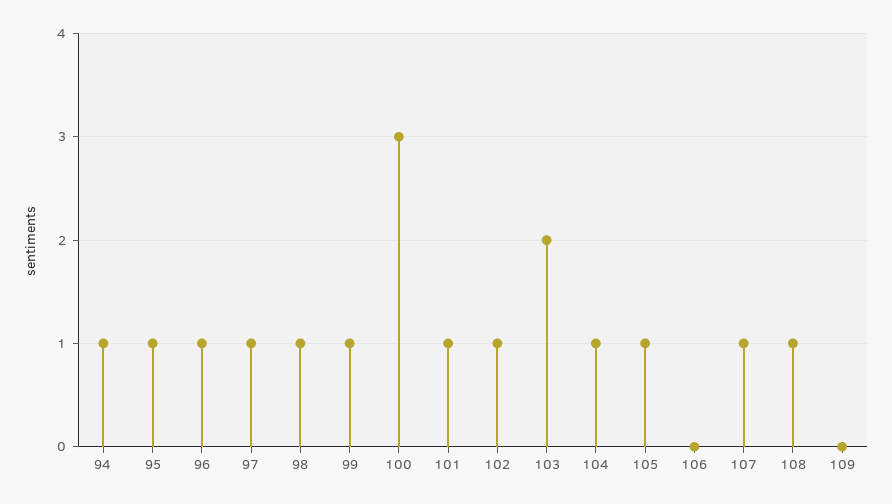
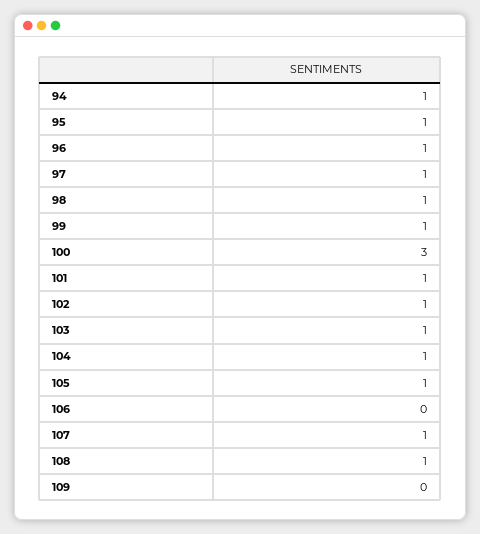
  {
    "94": 1,
    "95": 1,
    "96": 1,
    "97": 1,
    "98": 1,
    "99": 1,
    "100": 3,
    "101": 1,
    "102": 1,
-   "103": 2,
+   "103": 1,
    "104": 1,
    "105": 1,
    "106": 0,
    "107": 1,
    "108": 1,
    "109": 0
  }

